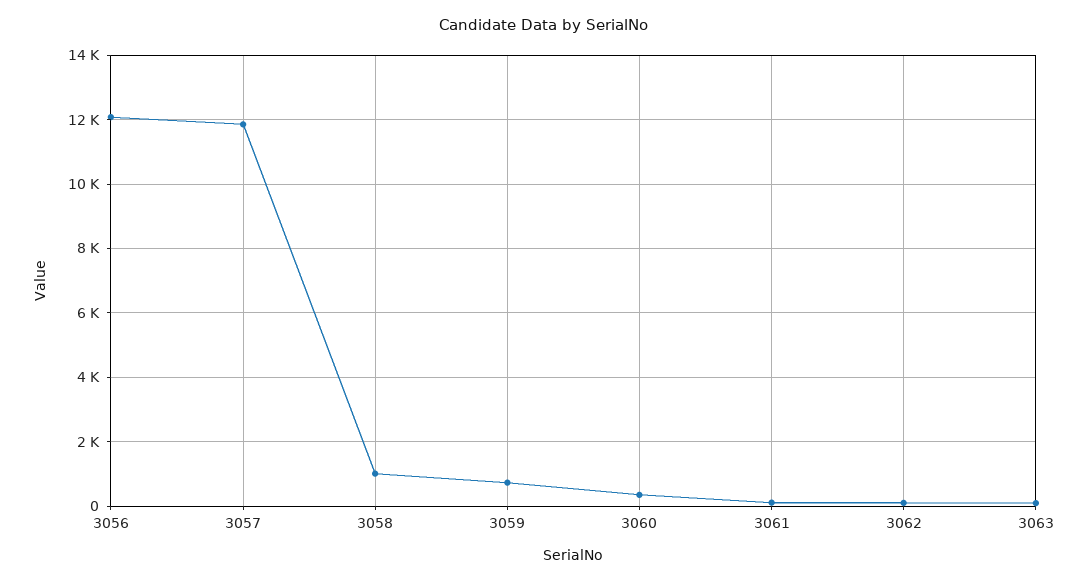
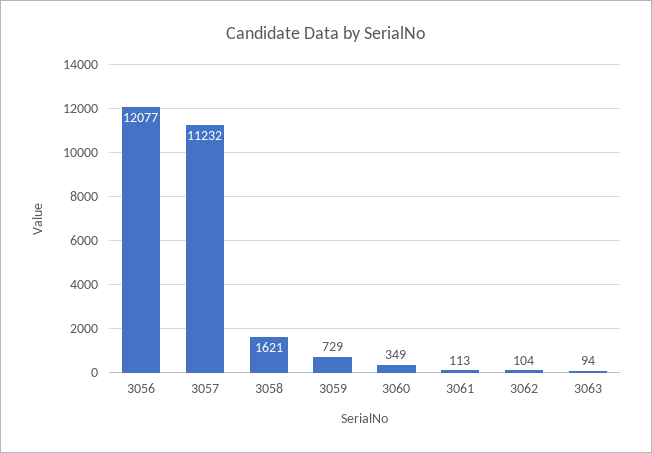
  {
    "3056": 12077,
-   "3057": 11800,
+   "3057": 11232,
-   "3058": 1000,
+   "3058": 1621,
    "3059": 729,
    "3060": 349,
    "3061": 113,
    "3062": 104,
    "3063": 94
  }

